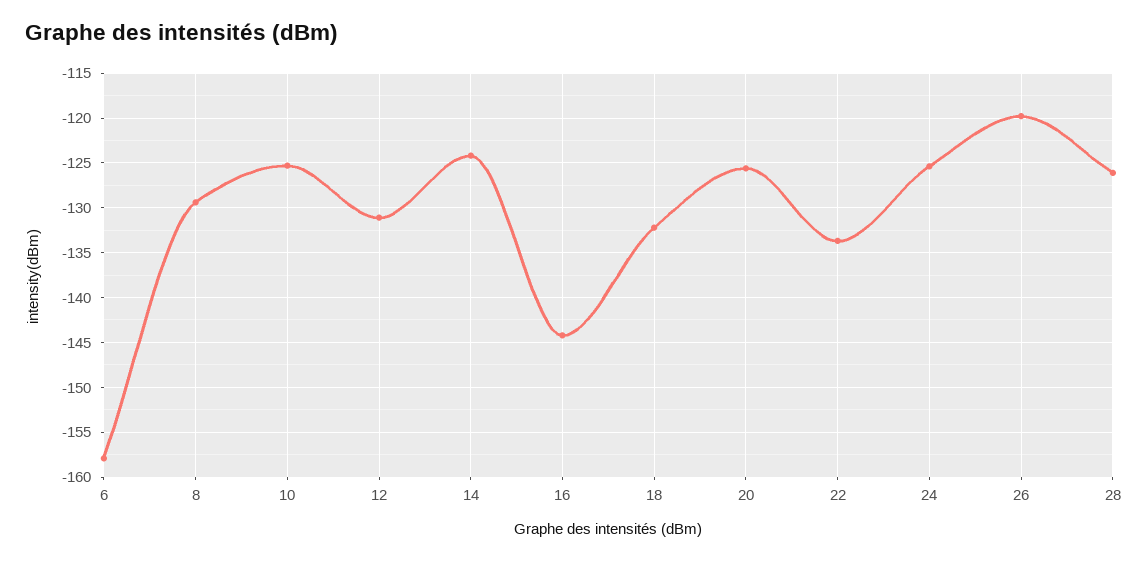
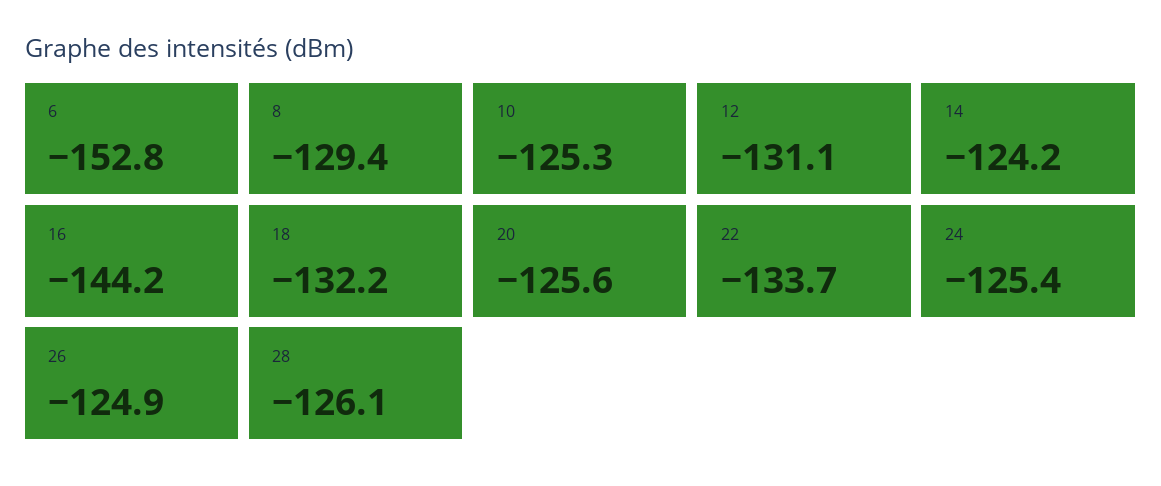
  {
-   "6": -158,
+   "6": -152.8,
    "8": -129.4,
    "10": -125.3,
    "12": -131.1,
    "14": -124.2,
    "16": -144.2,
    "18": -132.2,
    "20": -125.6,
    "22": -133.7,
    "24": -125.4,
-   "26": -120,
+   "26": -124.9,
    "28": -126.1
  }

